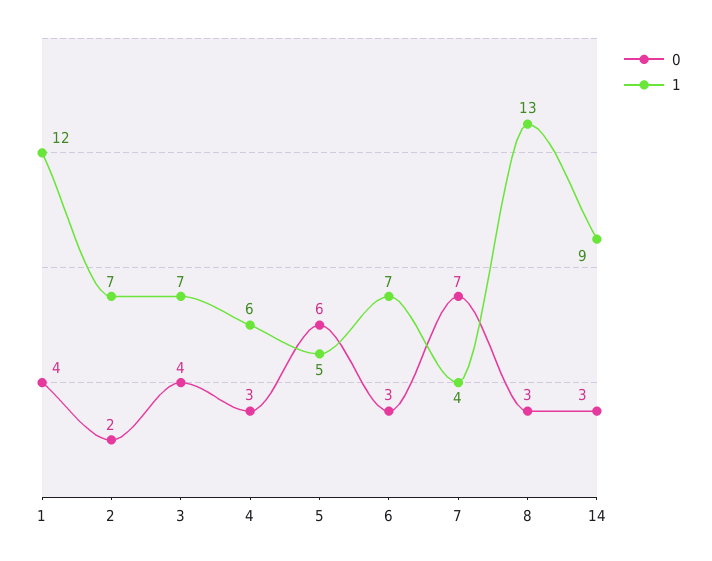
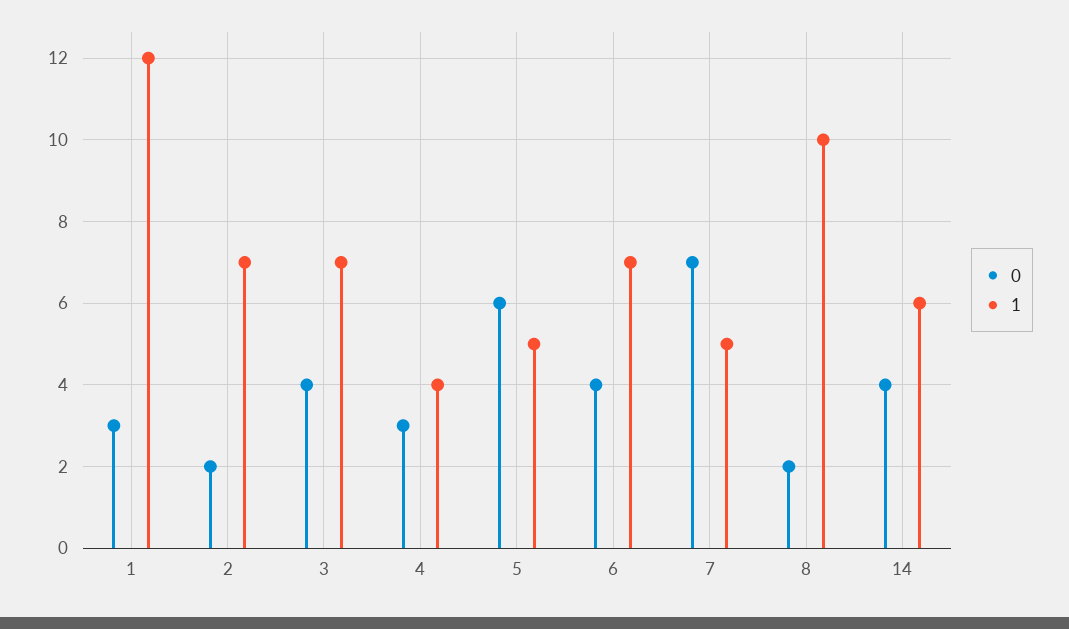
  {
    "0": {
-     "1": 4,
+     "1": 3,
      "2": 2,
      "3": 4,
      "4": 3,
      "5": 6,
-     "6": 3,
+     "6": 4,
      "7": 7,
-     "8": 3,
+     "8": 2,
-     "14": 3
+     "14": 4
    },
    "1": {
      "1": 12,
      "2": 7,
      "3": 7,
-     "4": 6,
+     "4": 4,
      "5": 5,
      "6": 7,
-     "7": 4,
+     "7": 5,
-     "8": 13,
+     "8": 10,
-     "14": 9
+     "14": 6
    }
  }

